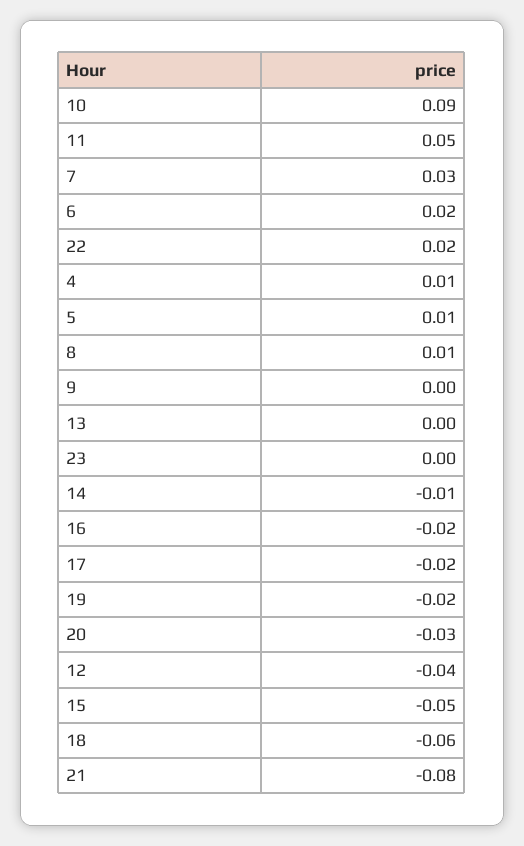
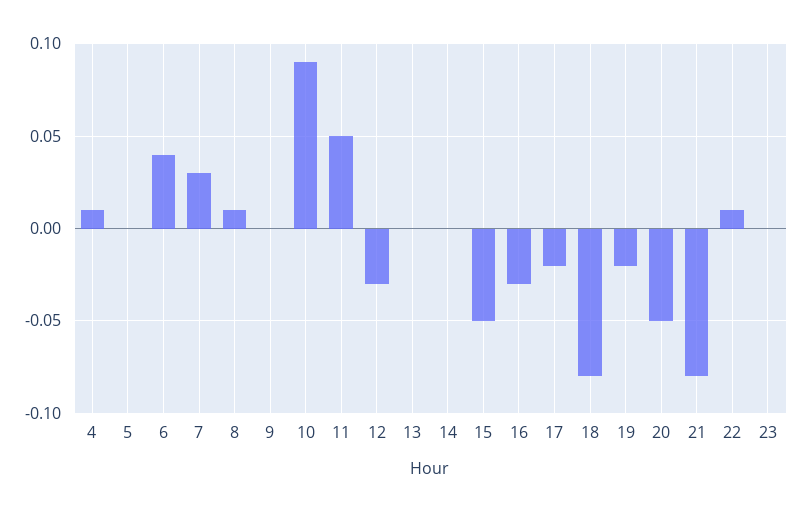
  {
    "10": 0.09,
    "11": 0.05,
    "7": 0.03,
-   "6": 0.02,
+   "6": 0.04,
-   "22": 0.02,
+   "22": 0.01,
    "4": 0.01,
-   "5": 0.01,
+   "5": 0,
    "8": 0.01,
    "9": 0,
    "13": 0,
    "23": 0,
-   "14": -0.01,
+   "14": 0,
-   "16": -0.02,
+   "16": -0.03,
    "17": -0.02,
    "19": -0.02,
-   "20": -0.03,
+   "20": -0.05,
-   "12": -0.04,
+   "12": -0.03,
    "15": -0.05,
-   "18": -0.06,
+   "18": -0.08,
    "21": -0.08
  }

